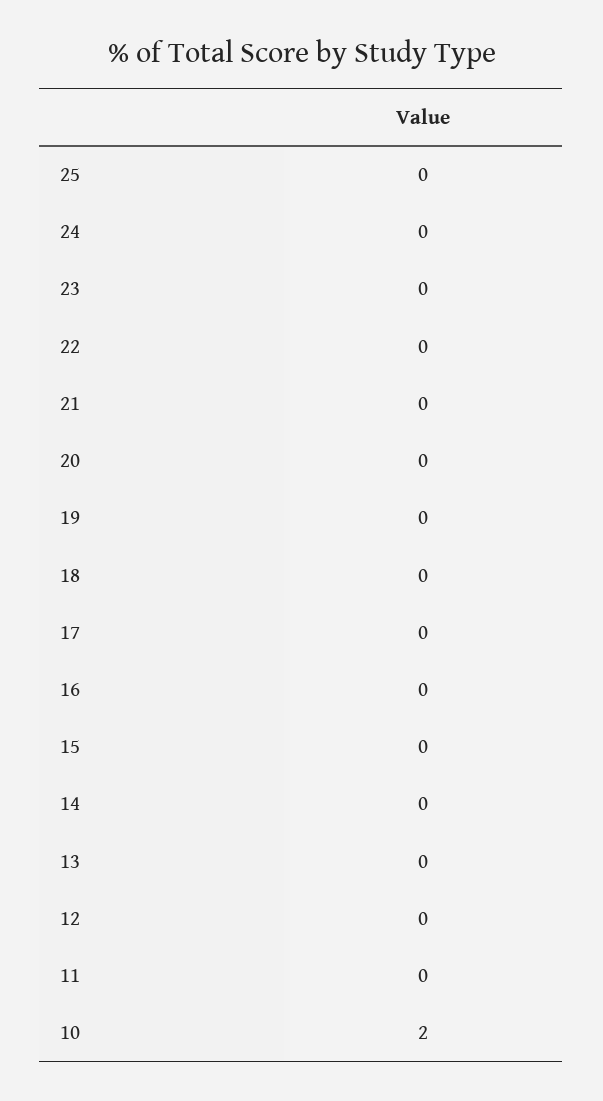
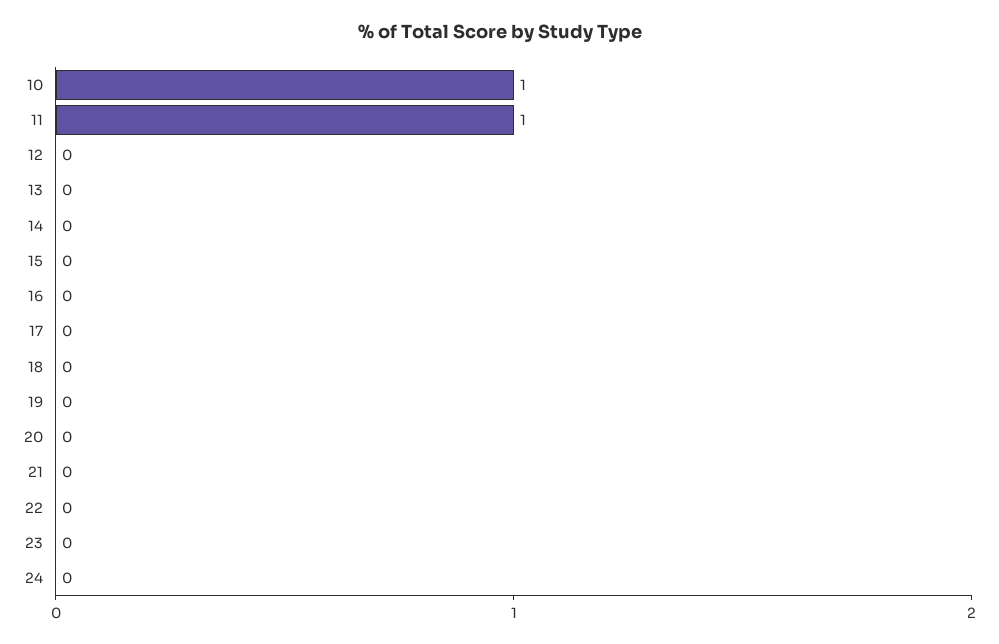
  {
-   "25": 0,
    "24": 0,
    "23": 0,
    "22": 0,
    "21": 0,
    "20": 0,
    "19": 0,
    "18": 0,
    "17": 0,
    "16": 0,
    "15": 0,
    "14": 0,
    "13": 0,
    "12": 0,
-   "11": 0,
+   "11": 1,
-   "10": 2
+   "10": 1
  }

